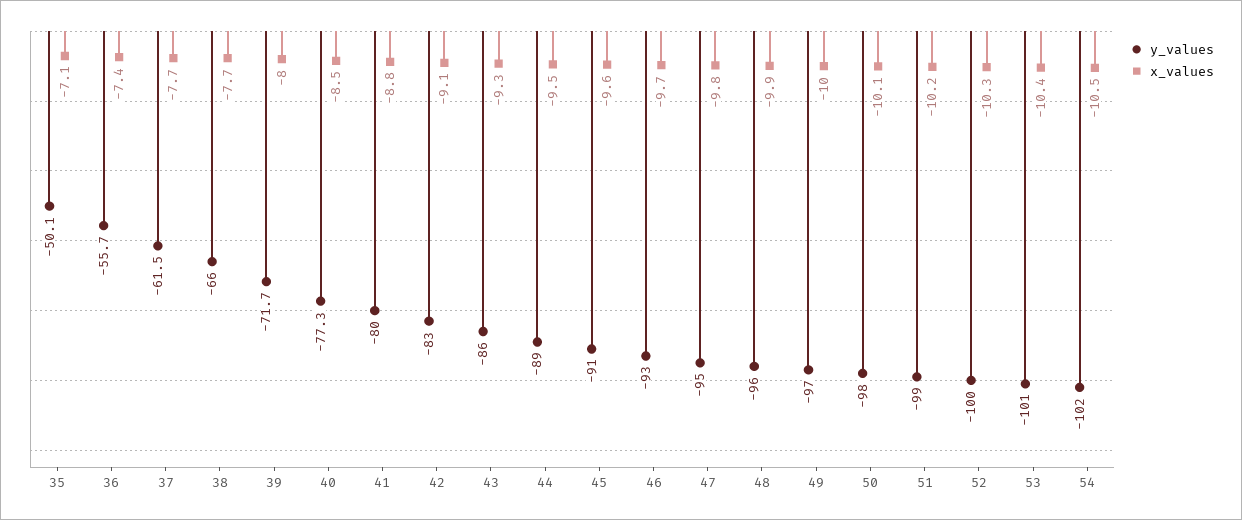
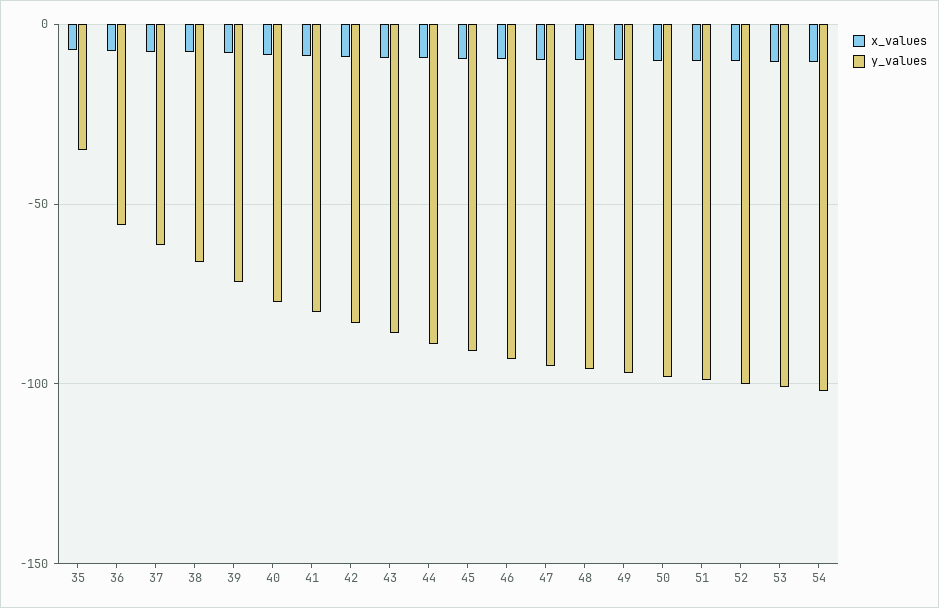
  {
    "y_values": {
-     "35": -50.1,
+     "35": -35,
      "36": -55.7,
      "37": -61.5,
      "38": -66,
      "39": -71.7,
      "40": -77.3,
      "41": -80,
      "42": -83,
      "43": -86,
      "44": -89,
      "45": -91,
      "46": -93,
      "47": -95,
      "48": -96,
      "49": -97,
      "50": -98,
      "51": -99,
      "52": -100,
      "53": -101,
      "54": -102
    },
    "x_values": {
      "35": -7.1,
      "36": -7.4,
      "37": -7.7,
      "38": -7.7,
      "39": -8,
      "40": -8.5,
      "41": -8.8,
      "42": -9.1,
      "43": -9.3,
      "44": -9.5,
      "45": -9.6,
      "46": -9.7,
      "47": -9.8,
      "48": -9.9,
      "49": -10,
      "50": -10.1,
      "51": -10.2,
      "52": -10.3,
      "53": -10.4,
      "54": -10.5
    }
  }

